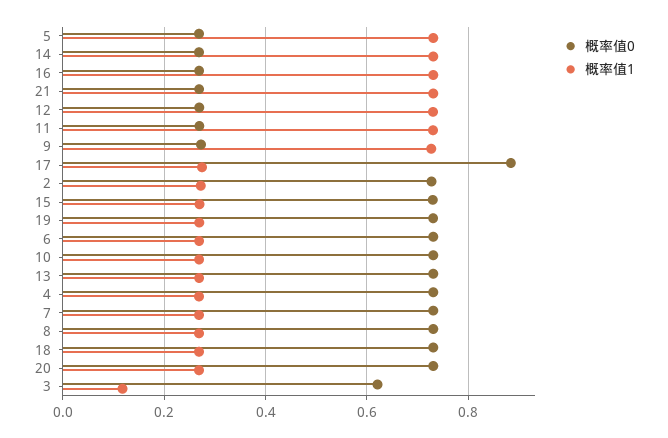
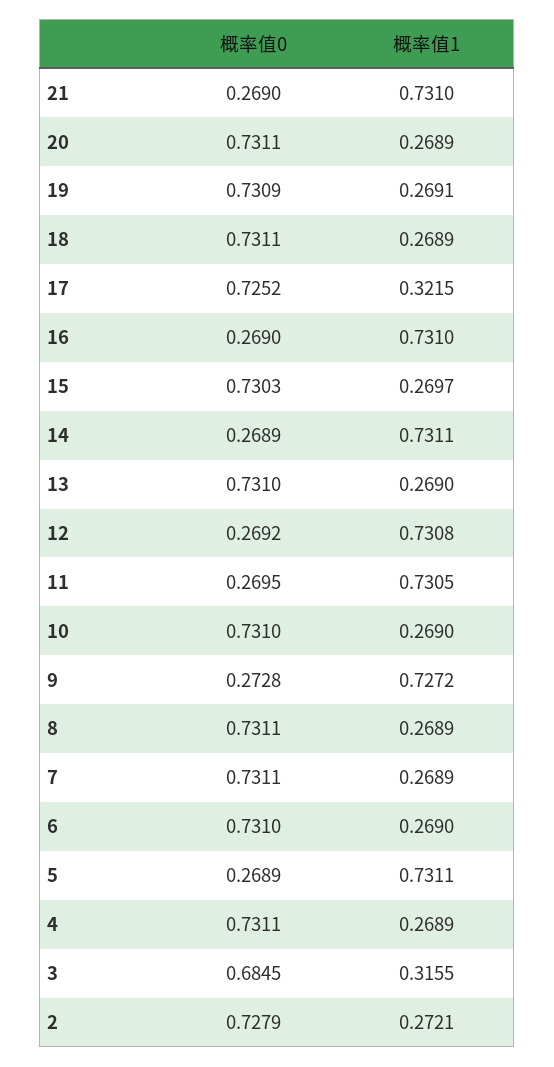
  {
    "概率值0": {
      "5": 0.2689,
      "14": 0.2689,
      "16": 0.269,
      "21": 0.269,
      "12": 0.2692,
      "11": 0.2695,
      "9": 0.2728,
-     "17": 0.88,
+     "17": 0.7252,
      "2": 0.7279,
      "15": 0.7303,
      "19": 0.7309,
      "6": 0.731,
      "10": 0.731,
      "13": 0.731,
      "4": 0.7311,
      "7": 0.7311,
      "8": 0.7311,
      "18": 0.7311,
      "20": 0.7311,
-     "3": 0.62
+     "3": 0.6845
    },
    "概率值1": {
      "5": 0.7311,
      "14": 0.7311,
      "16": 0.731,
      "21": 0.731,
      "12": 0.7308,
      "11": 0.7305,
      "9": 0.7272,
-     "17": 0.28,
+     "17": 0.3215,
      "2": 0.2721,
      "15": 0.2697,
      "19": 0.2691,
      "6": 0.269,
      "10": 0.269,
      "13": 0.269,
      "4": 0.2689,
      "7": 0.2689,
      "8": 0.2689,
      "18": 0.2689,
      "20": 0.2689,
-     "3": 0.12
+     "3": 0.3155
    }
  }

